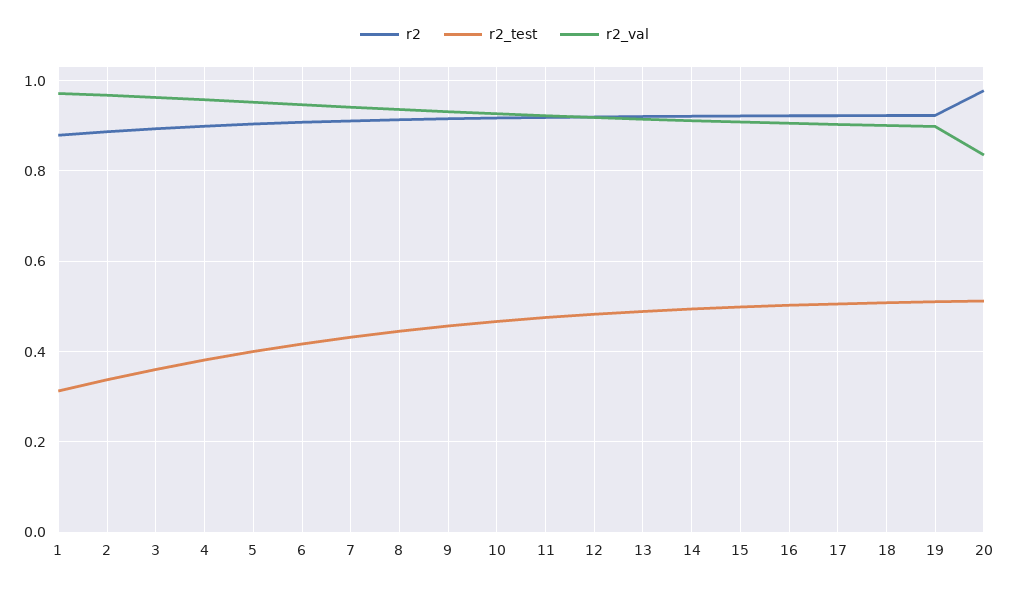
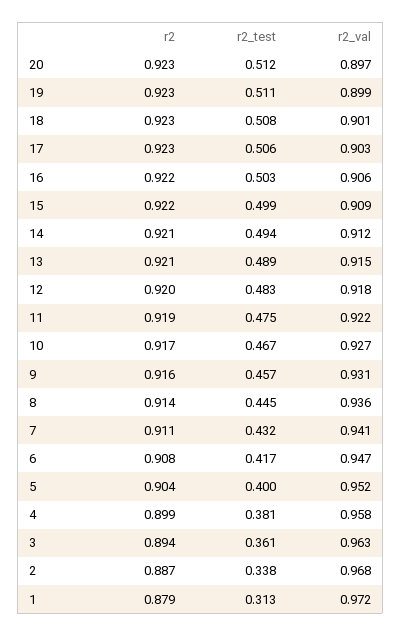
  {
    "r2": {
      "1": 0.879,
      "2": 0.887,
      "3": 0.894,
      "4": 0.899,
      "5": 0.904,
      "6": 0.908,
      "7": 0.911,
      "8": 0.914,
      "9": 0.916,
      "10": 0.917,
      "11": 0.919,
      "12": 0.92,
      "13": 0.921,
      "14": 0.921,
      "15": 0.922,
      "16": 0.922,
      "17": 0.923,
      "18": 0.923,
      "19": 0.923,
-     "20": 0.98
+     "20": 0.923
    },
    "r2_test": {
      "1": 0.313,
      "2": 0.338,
      "3": 0.361,
      "4": 0.381,
      "5": 0.4,
      "6": 0.417,
      "7": 0.432,
      "8": 0.445,
      "9": 0.457,
      "10": 0.467,
      "11": 0.475,
      "12": 0.483,
      "13": 0.489,
      "14": 0.494,
      "15": 0.499,
      "16": 0.503,
      "17": 0.506,
      "18": 0.508,
      "19": 0.511,
      "20": 0.512
    },
    "r2_val": {
      "1": 0.972,
      "2": 0.968,
      "3": 0.963,
      "4": 0.958,
      "5": 0.952,
      "6": 0.947,
      "7": 0.941,
      "8": 0.936,
      "9": 0.931,
      "10": 0.927,
      "11": 0.922,
      "12": 0.918,
      "13": 0.915,
      "14": 0.912,
      "15": 0.909,
      "16": 0.906,
      "17": 0.903,
      "18": 0.901,
      "19": 0.899,
-     "20": 0.84
+     "20": 0.897
    }
  }

